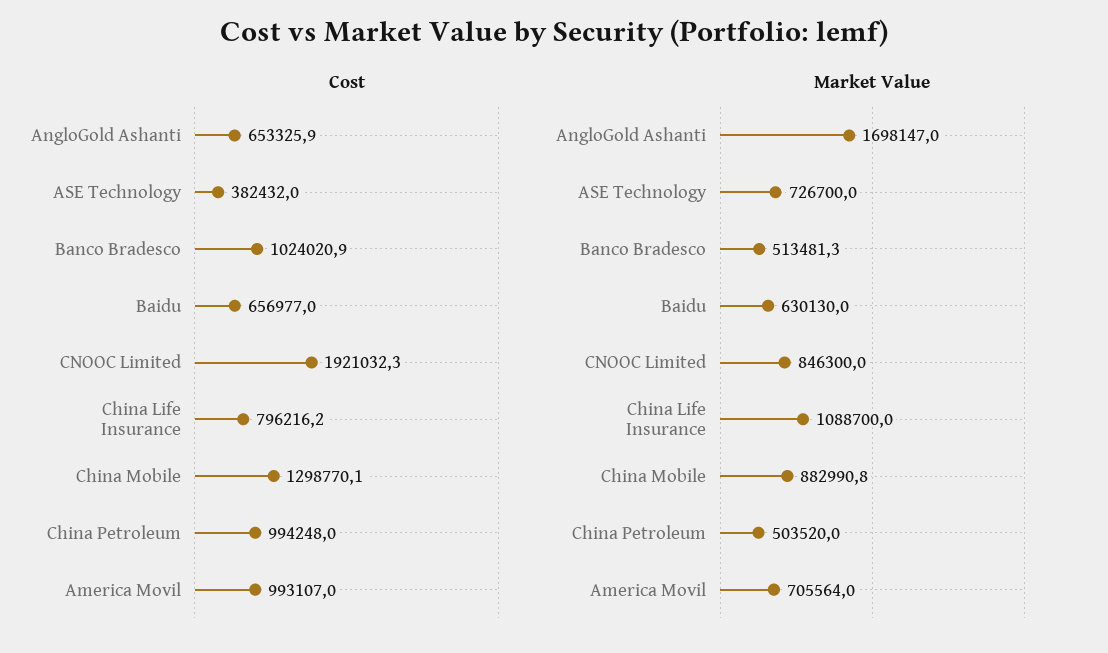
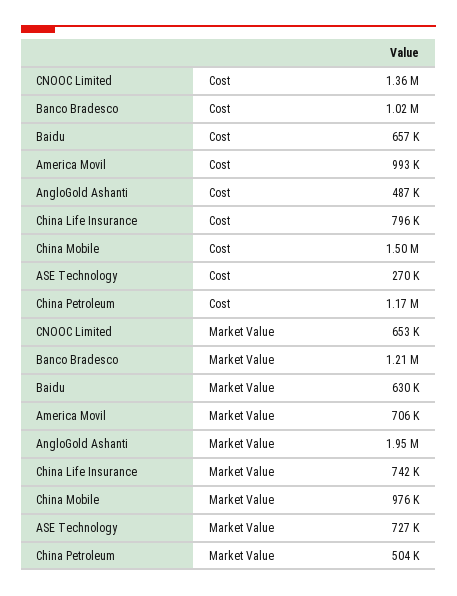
  {
    "Cost": {
-     "AngloGold Ashanti": 653325.9,
+     "AngloGold Ashanti": 487000,
-     "ASE Technology": 382432,
+     "ASE Technology": 270000,
      "Banco Bradesco": 1024020.9,
      "Baidu": 656977,
-     "CNOOC Limited": 1921032.3,
+     "CNOOC Limited": 1360000,
      "China Life Insurance": 796216.2,
-     "China Mobile": 1298770.1,
+     "China Mobile": 1500000,
-     "China Petroleum": 994248,
+     "China Petroleum": 1170000,
      "America Movil": 993107
    },
    "Market Value": {
-     "AngloGold Ashanti": 1698147,
+     "AngloGold Ashanti": 1950000,
      "ASE Technology": 726700,
-     "Banco Bradesco": 513481.3,
+     "Banco Bradesco": 1210000,
      "Baidu": 630130,
-     "CNOOC Limited": 846300,
+     "CNOOC Limited": 653000,
-     "China Life Insurance": 1088700,
+     "China Life Insurance": 742000,
-     "China Mobile": 882990.8,
+     "China Mobile": 976000,
      "China Petroleum": 503520,
      "America Movil": 705564
    }
  }

